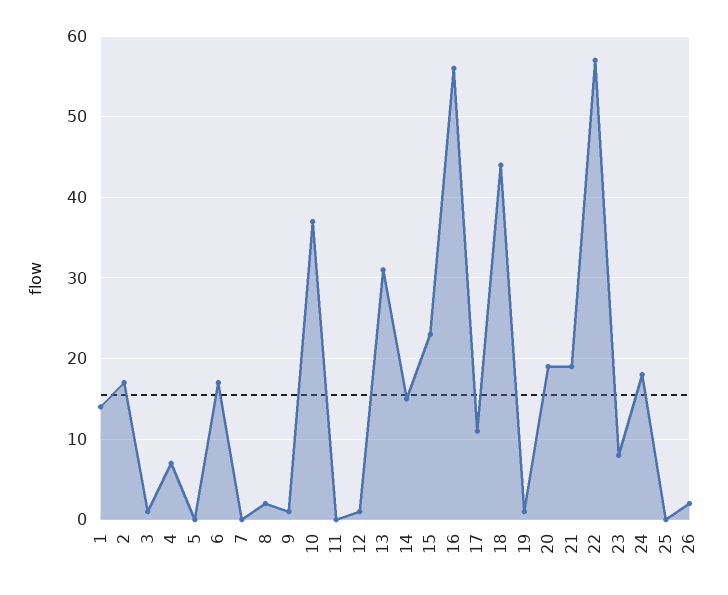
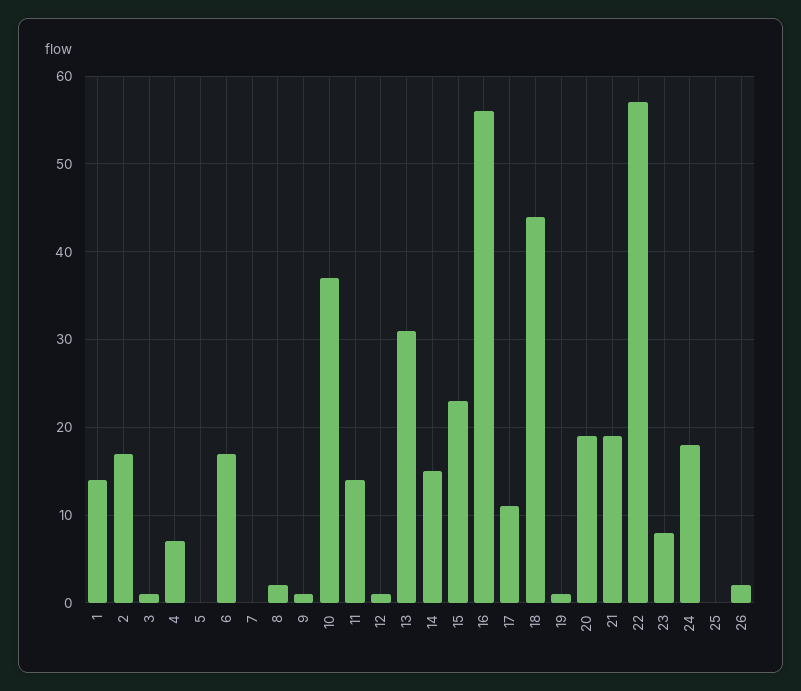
  {
    "1": 14,
    "2": 17,
    "3": 1,
    "4": 7,
    "5": 0,
    "6": 17,
    "7": 0,
    "8": 2,
    "9": 1,
    "10": 37,
-   "11": 0,
+   "11": 14,
    "12": 1,
    "13": 31,
    "14": 15,
    "15": 23,
    "16": 56,
    "17": 11,
    "18": 44,
    "19": 1,
    "20": 19,
    "21": 19,
    "22": 57,
    "23": 8,
    "24": 18,
    "25": 0,
    "26": 2
  }

